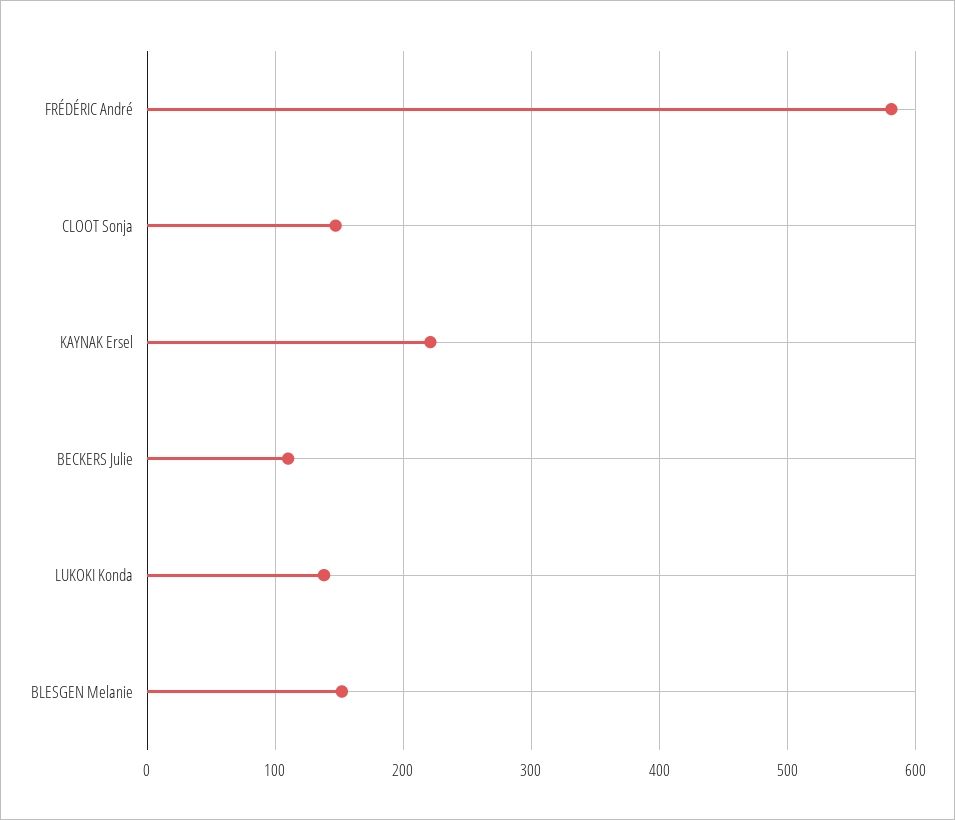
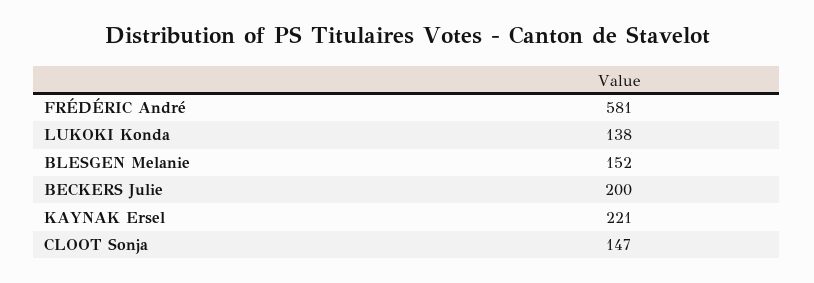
  {
    "FRÉDÉRIC André": 581,
    "CLOOT Sonja": 147,
    "KAYNAK Ersel": 221,
-   "BECKERS Julie": 110,
+   "BECKERS Julie": 200,
    "LUKOKI Konda": 138,
    "BLESGEN Melanie": 152
  }

